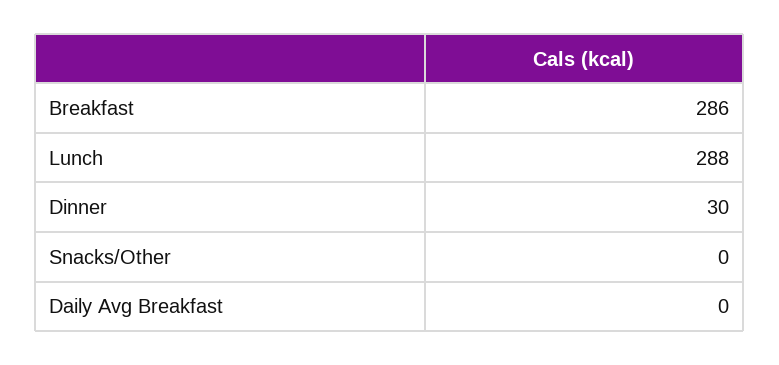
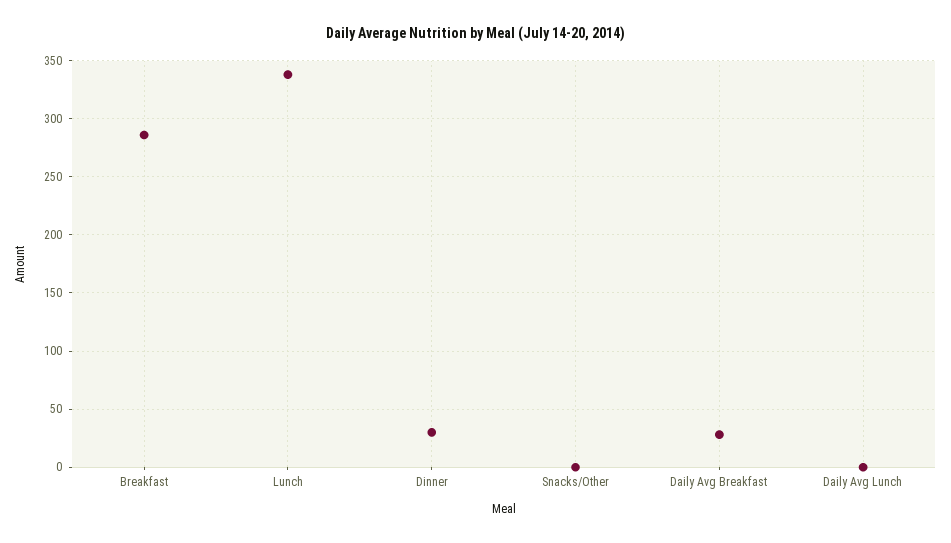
  {
    "Breakfast": 286,
-   "Lunch": 288,
+   "Lunch": 340,
    "Dinner": 30,
    "Snacks/Other": 0,
-   "Daily Avg Breakfast": 0
+   "Daily Avg Breakfast": 30,
+   "Daily Avg Lunch": 0
  }

